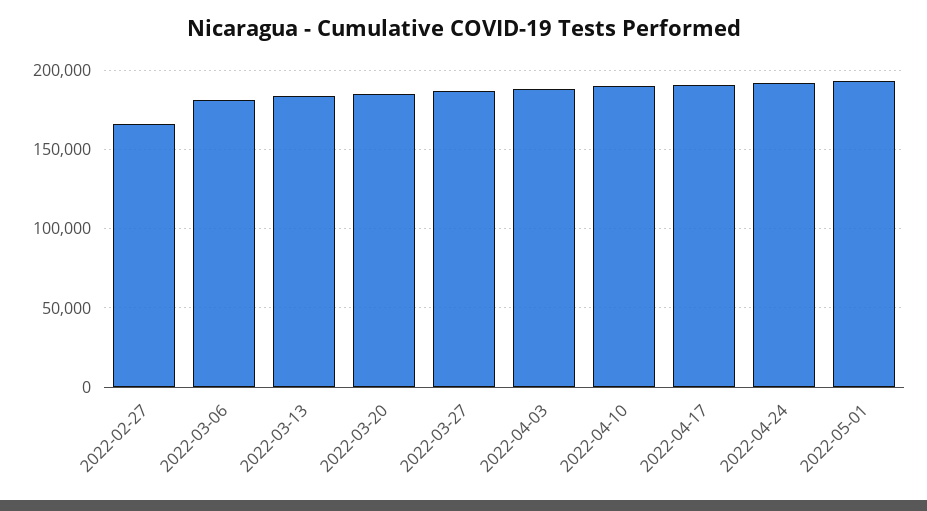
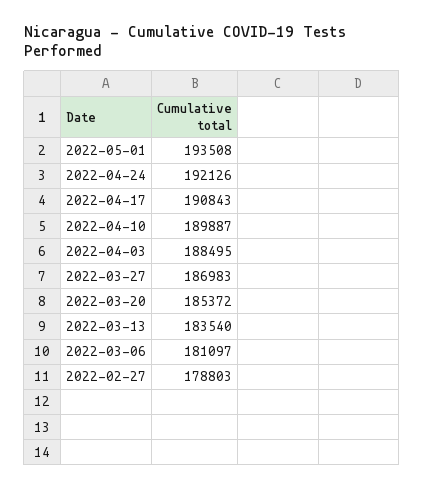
  {
-   "2022-02-27": 165000,
+   "2022-02-27": 178803,
    "2022-03-06": 181097,
    "2022-03-13": 183540,
    "2022-03-20": 185372,
    "2022-03-27": 186983,
    "2022-04-03": 188495,
    "2022-04-10": 189887,
    "2022-04-17": 190843,
    "2022-04-24": 192126,
    "2022-05-01": 193508
  }

